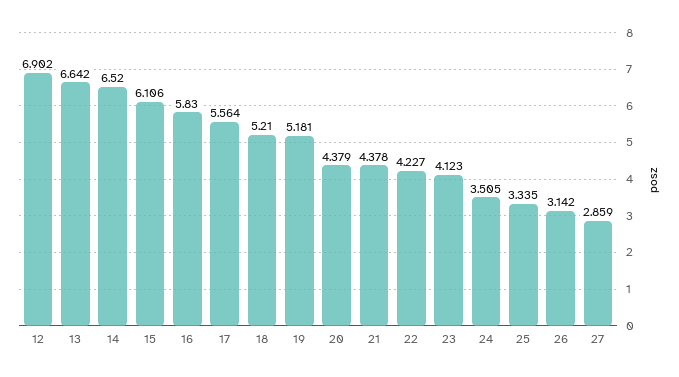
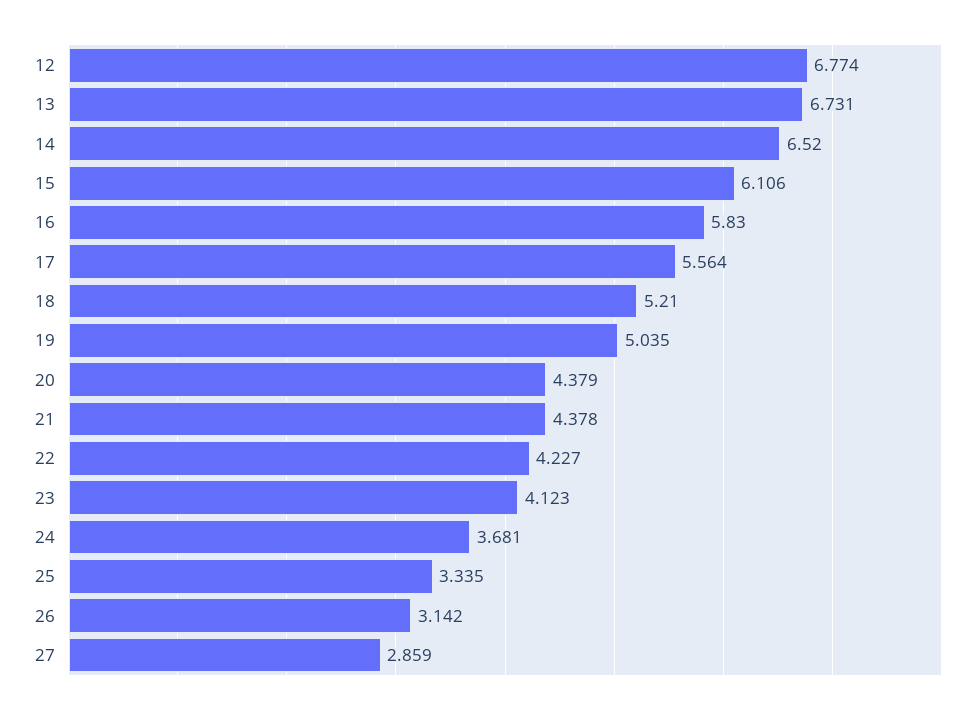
  {
-   "12": 6.902,
+   "12": 6.774,
-   "13": 6.642,
+   "13": 6.731,
    "14": 6.52,
    "15": 6.106,
    "16": 5.83,
    "17": 5.564,
    "18": 5.21,
-   "19": 5.181,
+   "19": 5.035,
    "20": 4.379,
    "21": 4.378,
    "22": 4.227,
    "23": 4.123,
-   "24": 3.505,
+   "24": 3.681,
    "25": 3.335,
    "26": 3.142,
    "27": 2.859
  }

